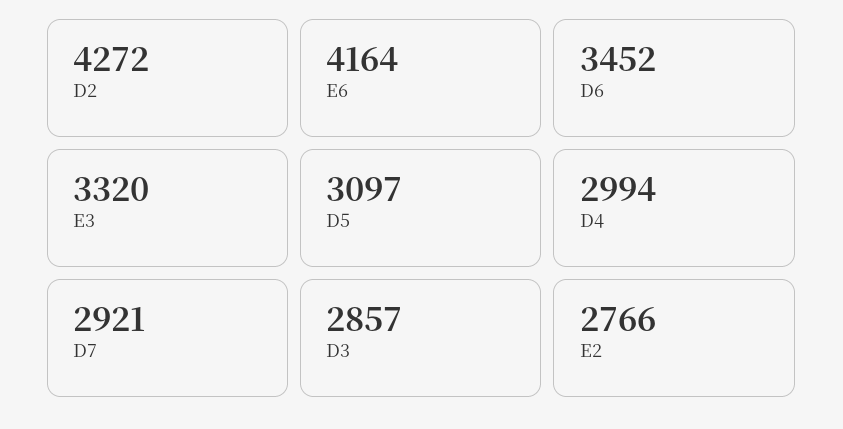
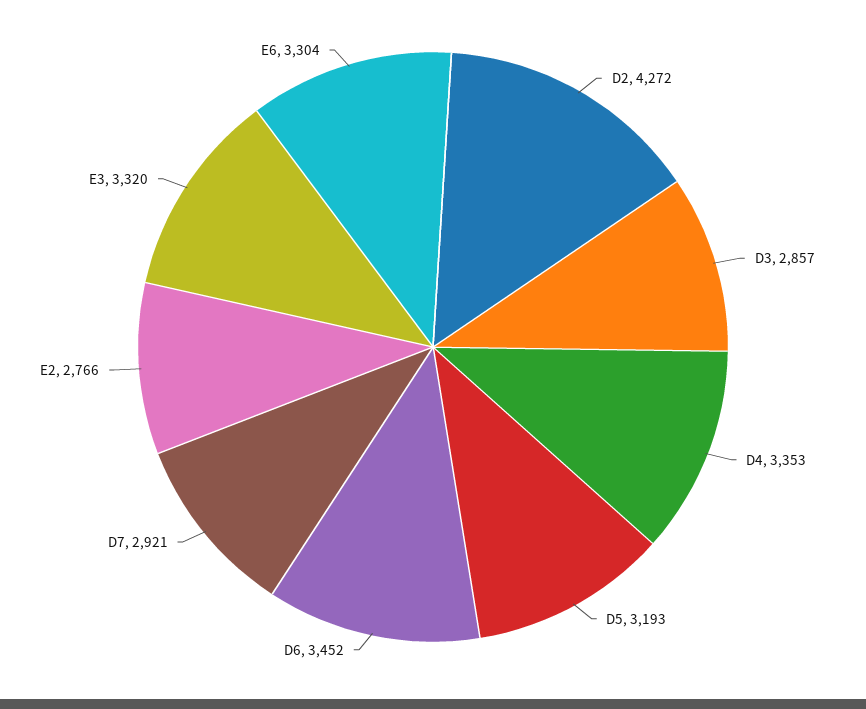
  {
    "D2": 4272,
-   "E6": 4164,
+   "E6": 3304,
    "D6": 3452,
    "E3": 3320,
-   "D5": 3097,
+   "D5": 3193,
-   "D4": 2994,
+   "D4": 3353,
    "D7": 2921,
    "D3": 2857,
    "E2": 2766
  }

